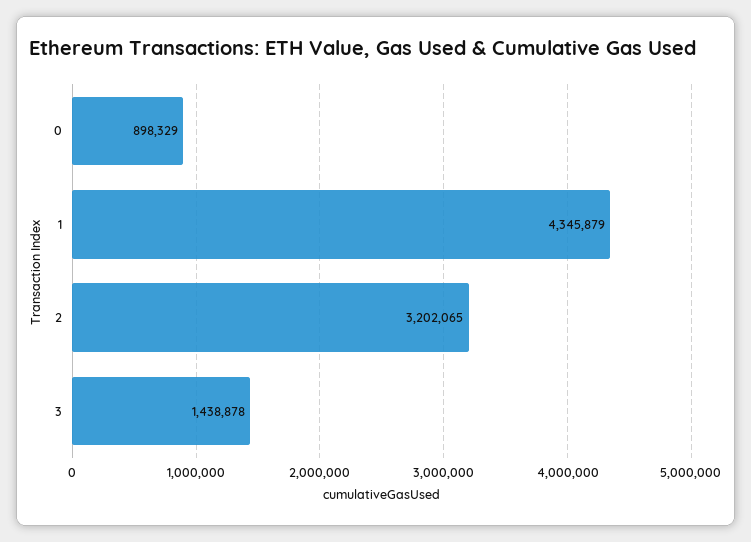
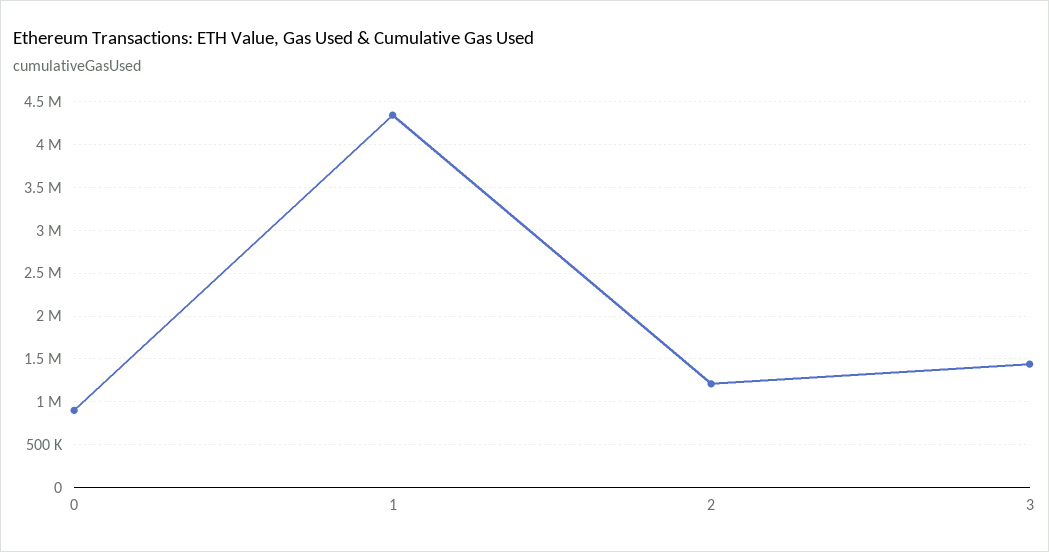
  {
    "0": 898329,
    "1": 4345879,
-   "2": 3202065,
+   "2": 1200000,
    "3": 1438878
  }

